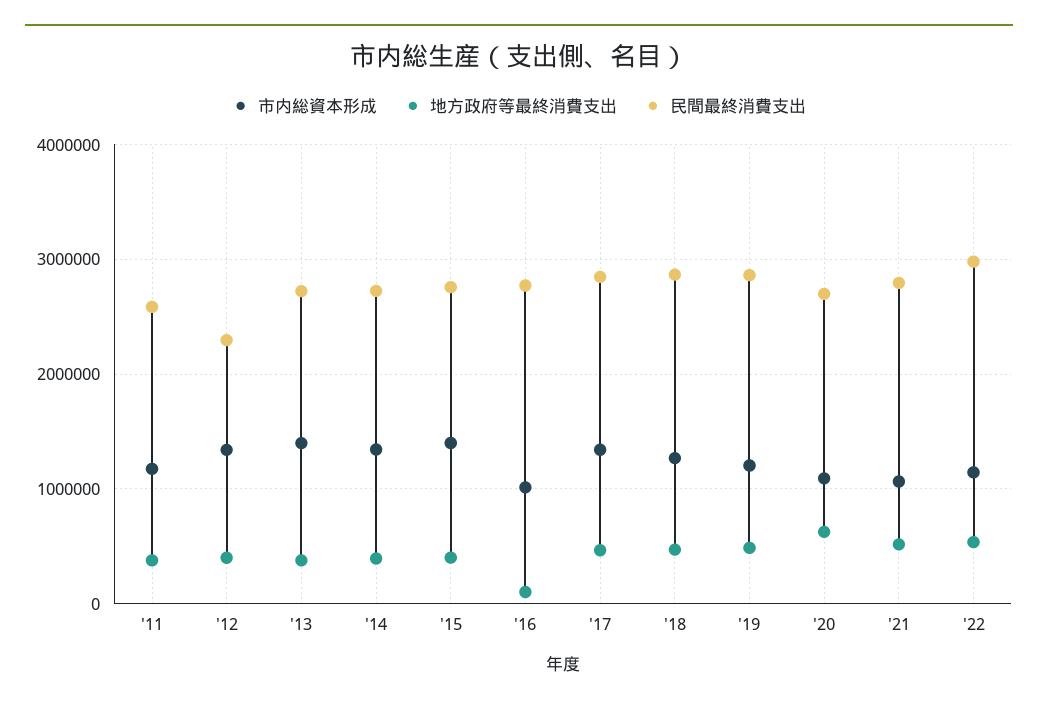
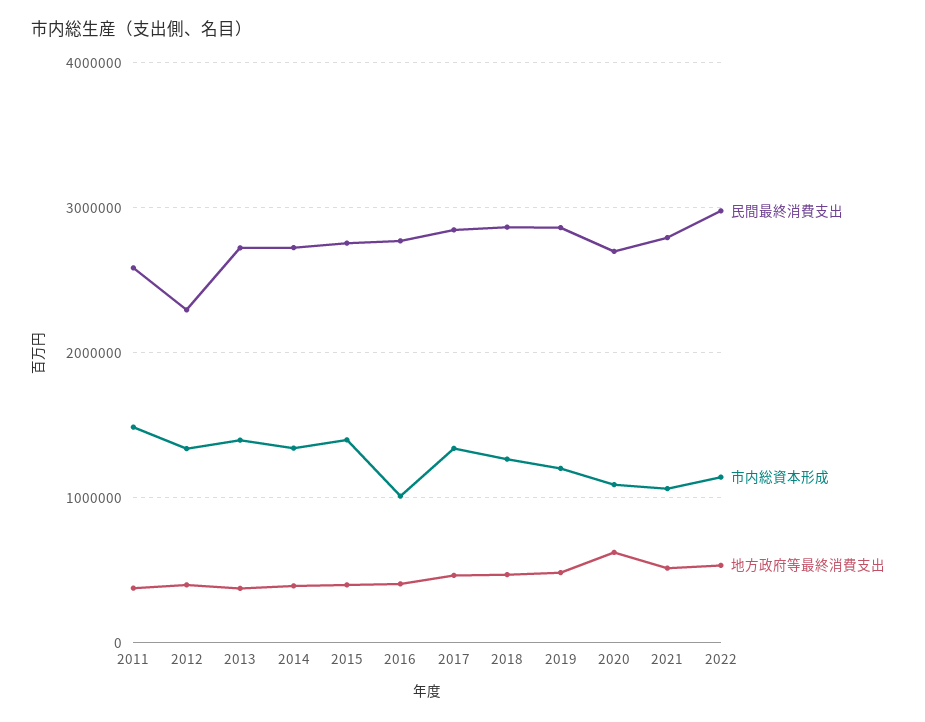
  {
    "市内総資本形成": {
-     "'11": 1200000,
+     "'11": 1500000,
      "'12": 1300000,
      "'13": 1400000,
      "'14": 1300000,
      "'15": 1400000,
      "'16": 1000000,
      "'17": 1300000,
      "'18": 1300000,
      "'19": 1200000,
      "'20": 1100000,
      "'21": 1100000,
      "'22": 1100000
    },
    "地方政府等最終消費支出": {
      "'11": 400000,
      "'12": 400000,
      "'13": 400000,
      "'14": 400000,
      "'15": 400000,
-     "'16": 100000,
+     "'16": 400000,
      "'17": 500000,
      "'18": 500000,
      "'19": 500000,
      "'20": 600000,
      "'21": 500000,
      "'22": 500000
    },
    "民間最終消費支出": {
      "'11": 2600000,
      "'12": 2300000,
      "'13": 2700000,
      "'14": 2700000,
      "'15": 2800000,
      "'16": 2800000,
      "'17": 2800000,
      "'18": 2900000,
      "'19": 2900000,
      "'20": 2700000,
      "'21": 2800000,
      "'22": 3000000
    }
  }

